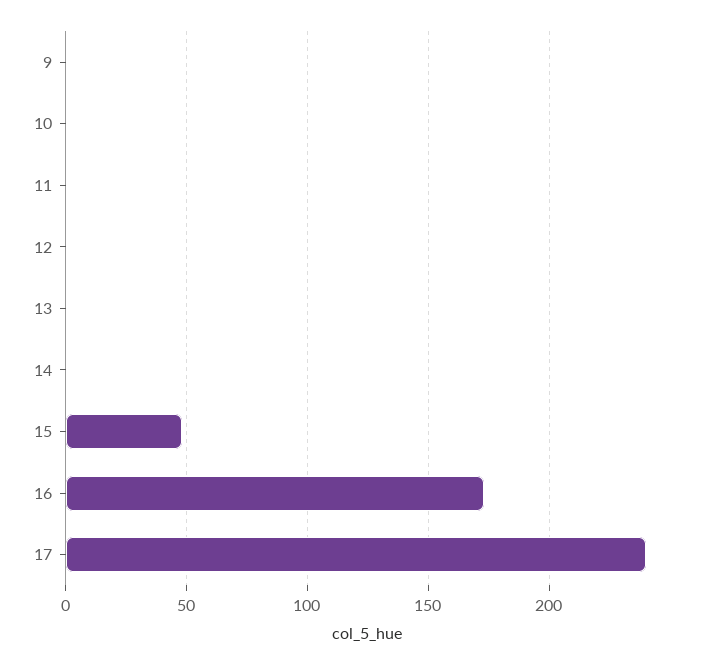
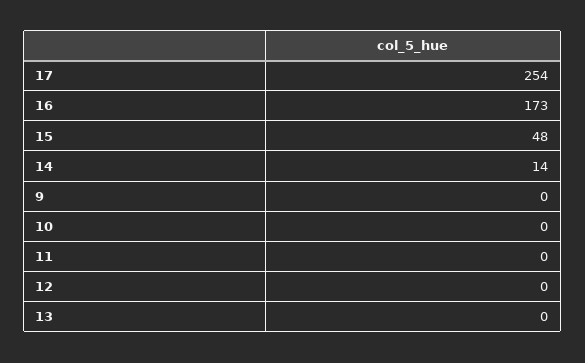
  {
    "9": 0,
    "10": 0,
    "11": 0,
    "12": 0,
    "13": 0,
-   "14": 0,
+   "14": 14,
    "15": 48,
    "16": 173,
-   "17": 240
+   "17": 254
  }

